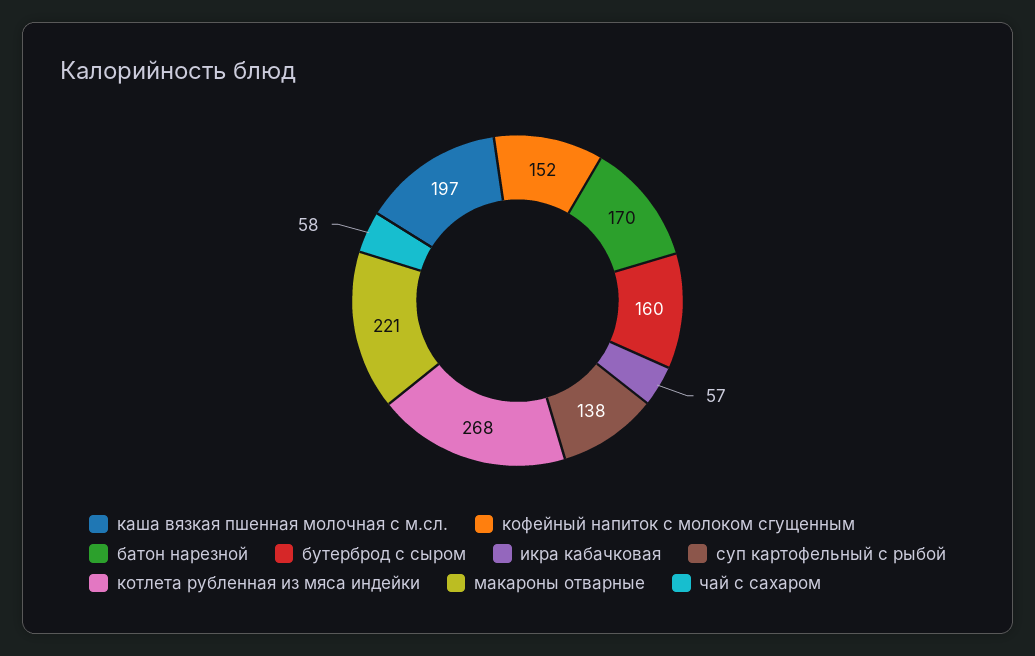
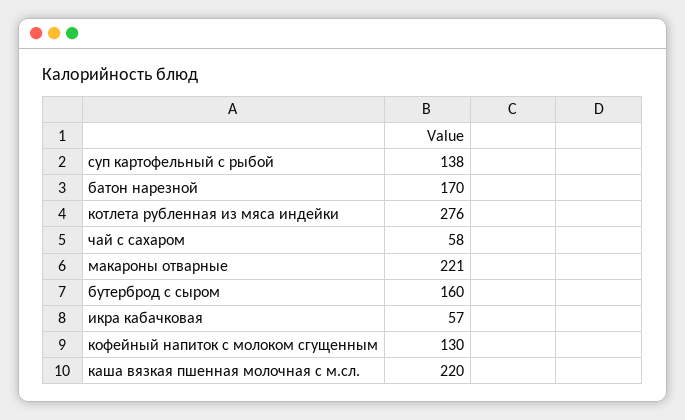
  {
-   "каша вязкая пшенная молочная с м.сл.": 197,
+   "каша вязкая пшенная молочная с м.сл.": 220,
-   "кофейный напиток с молоком сгущенным": 152,
+   "кофейный напиток с молоком сгущенным": 130,
    "батон нарезной": 170,
    "бутерброд с сыром": 160,
    "икра кабачковая": 57,
    "суп картофельный с рыбой": 138,
-   "котлета рубленная из мяса индейки": 268,
+   "котлета рубленная из мяса индейки": 276,
    "макароны отварные": 221,
    "чай с сахаром": 58
  }

